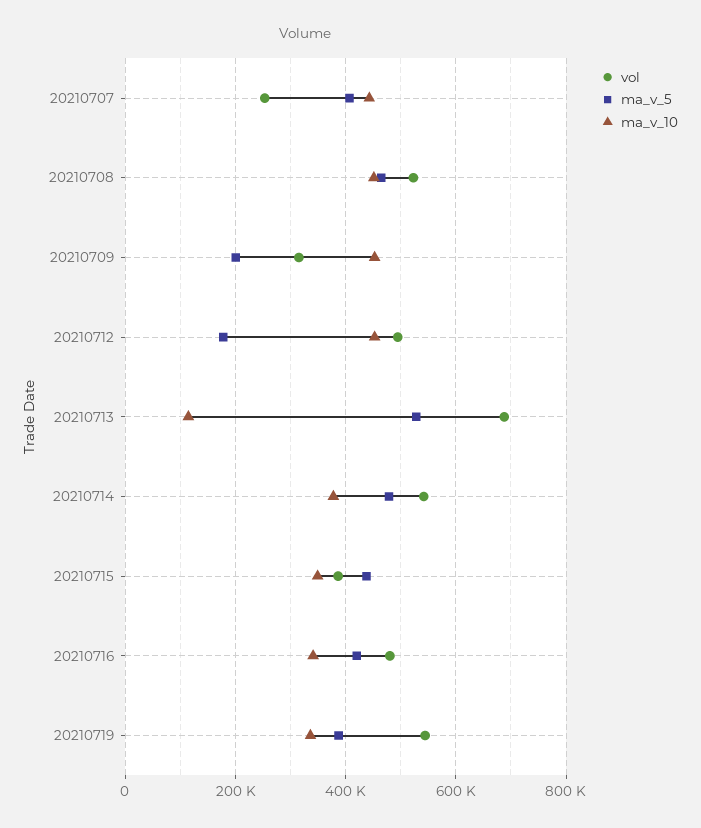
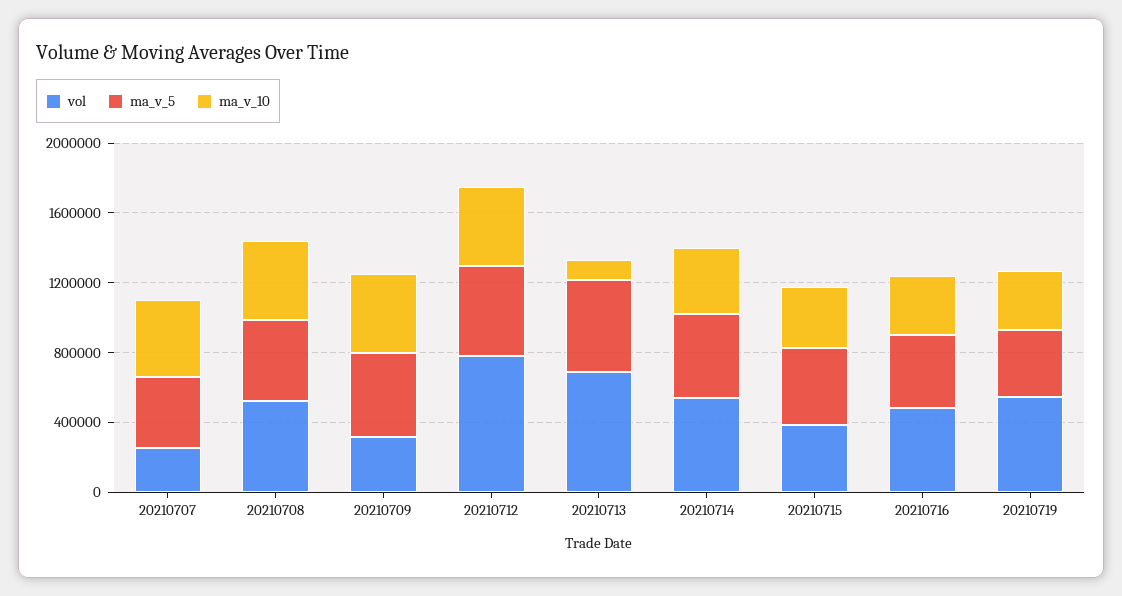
  {
    "vol": {
      "20210707": 260000,
      "20210708": 520000,
      "20210709": 320000,
-     "20210712": 500000,
+     "20210712": 800000,
      "20210713": 680000,
      "20210714": 540000,
      "20210715": 380000,
      "20210716": 480000,
      "20210719": 540000
    },
    "ma_v_5": {
      "20210707": 400000,
      "20210708": 460000,
-     "20210709": 200000,
+     "20210709": 500000,
-     "20210712": 180000,
+     "20210712": 500000,
      "20210713": 520000,
      "20210714": 480000,
      "20210715": 440000,
      "20210716": 420000,
      "20210719": 380000
    },
    "ma_v_10": {
      "20210707": 440000,
      "20210708": 460000,
      "20210709": 460000,
      "20210712": 460000,
      "20210713": 120000,
      "20210714": 380000,
      "20210715": 340000,
      "20210716": 340000,
      "20210719": 340000
    }
  }

